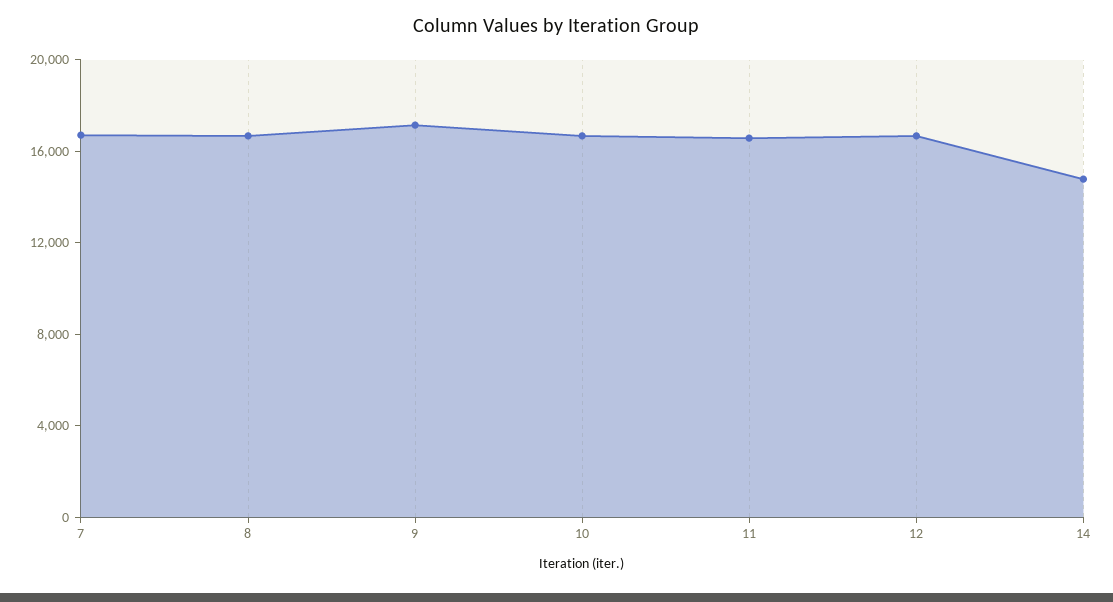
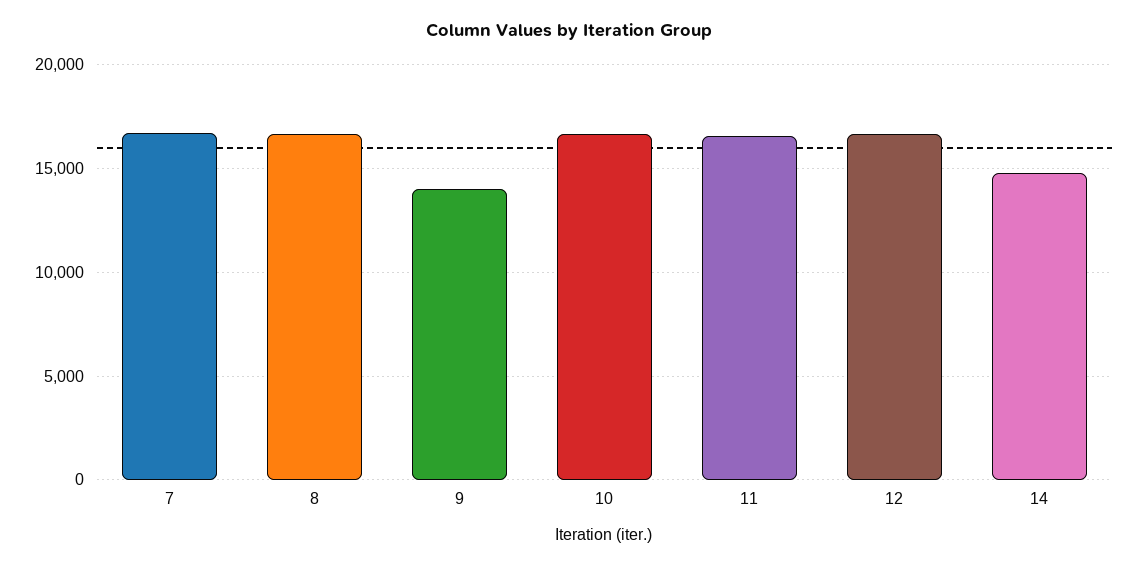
  {
    "7": 16500,
    "8": 16500,
-   "9": 17000,
+   "9": 14000,
    "10": 16500,
    "11": 16500,
    "12": 16500,
    "14": 15000
  }

